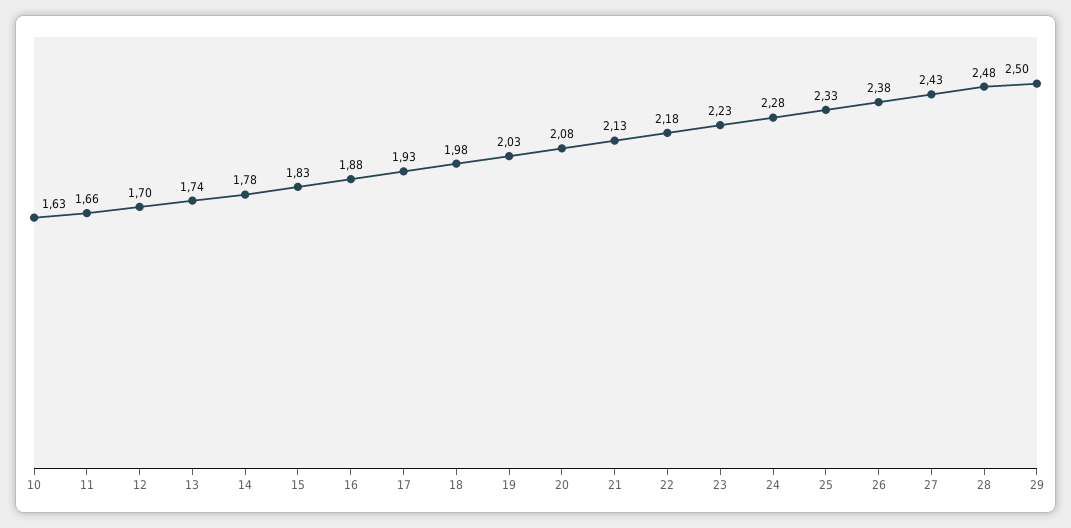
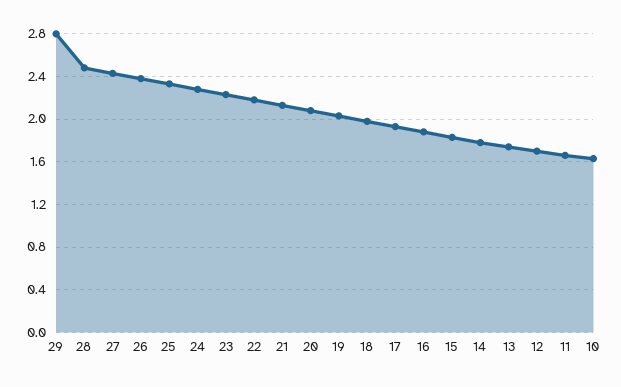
  {
    "10": 1.63,
    "11": 1.66,
    "12": 1.7,
    "13": 1.74,
    "14": 1.78,
    "15": 1.83,
    "16": 1.88,
    "17": 1.93,
    "18": 1.98,
    "19": 2.03,
    "20": 2.08,
    "21": 2.13,
    "22": 2.18,
    "23": 2.23,
    "24": 2.28,
    "25": 2.33,
    "26": 2.38,
    "27": 2.43,
    "28": 2.48,
-   "29": 2.5
+   "29": 2.8
  }

